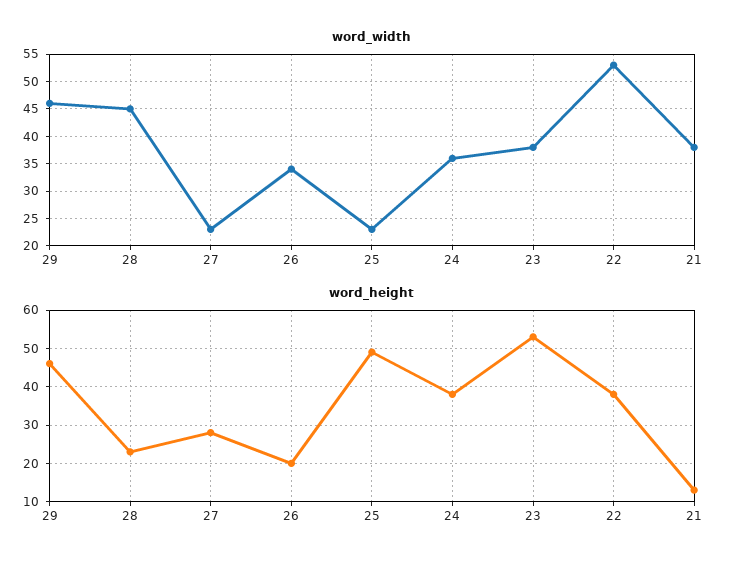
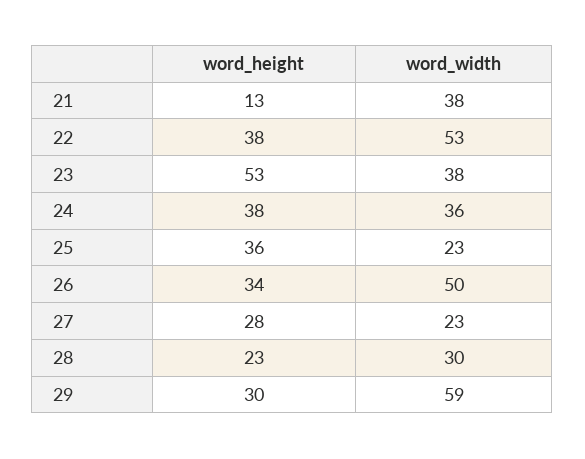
  {
    "word_width": {
-     "29": 45,
+     "29": 59,
-     "28": 45,
+     "28": 30,
      "27": 23,
-     "26": 35,
+     "26": 50,
      "25": 23,
      "24": 36,
      "23": 38,
      "22": 53,
      "21": 38
    },
    "word_height": {
-     "29": 45,
+     "29": 30,
      "28": 23,
      "27": 28,
-     "26": 20,
+     "26": 34,
-     "25": 50,
+     "25": 36,
      "24": 38,
      "23": 53,
      "22": 38,
      "21": 13
    }
  }

